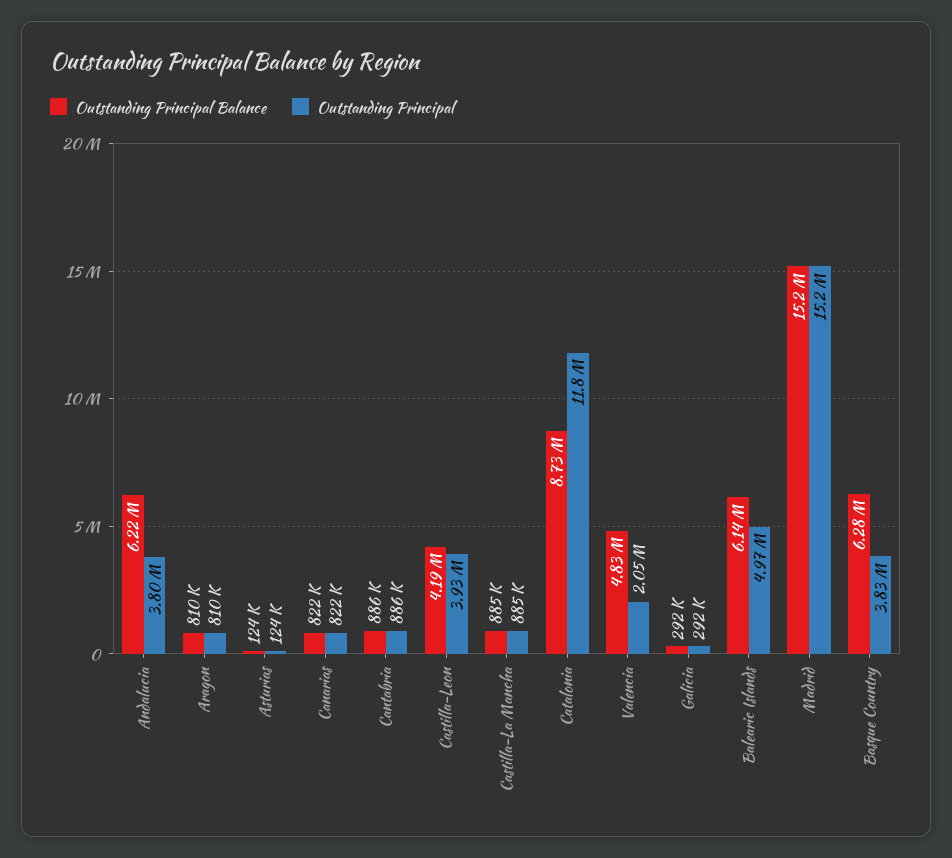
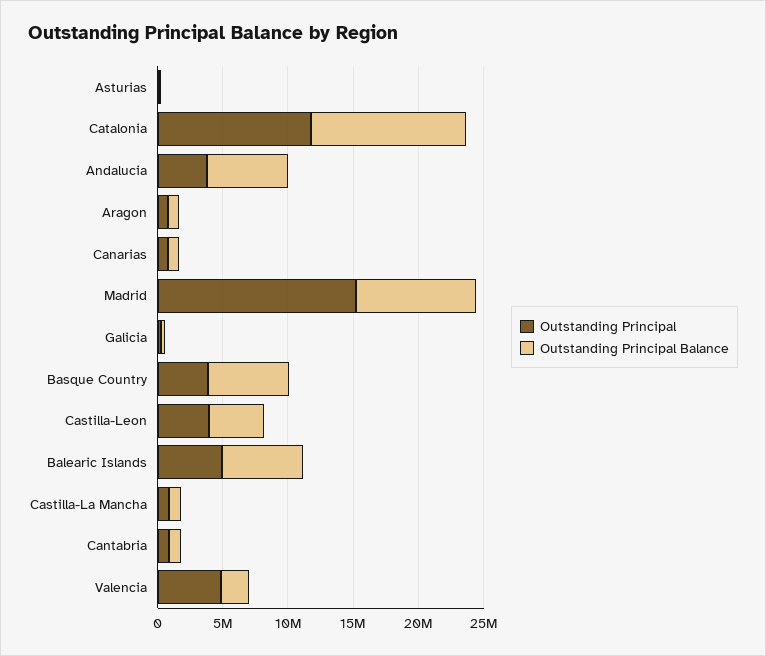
  {
    "Outstanding Principal Balance": {
      "Andalucia": 6220000,
      "Aragon": 810000,
      "Asturias": 124000,
      "Canarias": 822000,
      "Cantabria": 886000,
      "Castilla-Leon": 4190000,
      "Castilla-La Mancha": 885000,
-     "Catalonia": 8730000,
+     "Catalonia": 12000000,
-     "Valencia": 4830000,
+     "Valencia": 2000000,
      "Galicia": 292000,
      "Balearic Islands": 6140000,
-     "Madrid": 15200000,
+     "Madrid": 9000000,
      "Basque Country": 6280000
    },
    "Outstanding Principal": {
      "Andalucia": 3800000,
      "Aragon": 810000,
      "Asturias": 124000,
      "Canarias": 822000,
      "Cantabria": 886000,
      "Castilla-Leon": 3930000,
      "Castilla-La Mancha": 885000,
      "Catalonia": 11800000,
-     "Valencia": 2050000,
+     "Valencia": 5000000,
      "Galicia": 292000,
      "Balearic Islands": 4970000,
      "Madrid": 15200000,
      "Basque Country": 3830000
    }
  }

